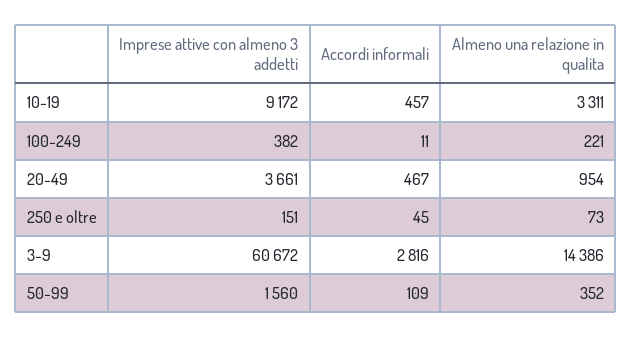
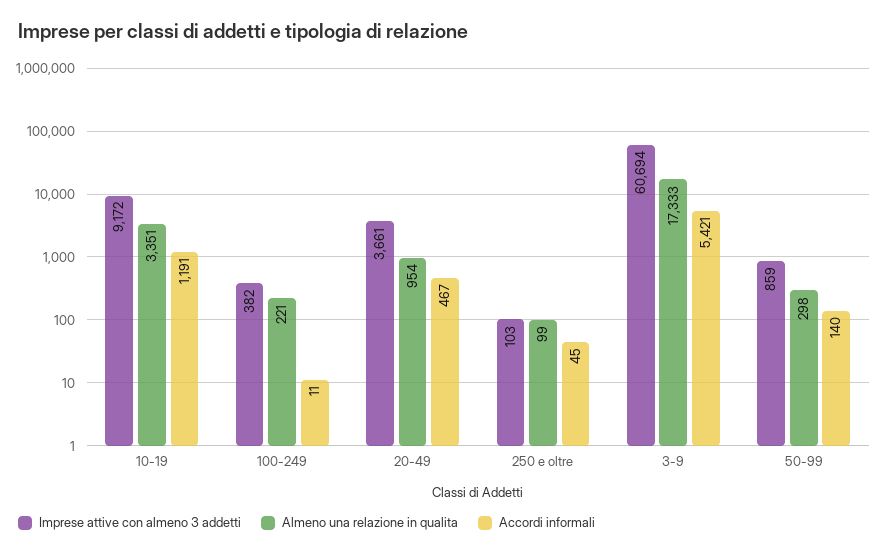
  {
    "Imprese attive con almeno 3 addetti": {
      "10-19": 9172,
      "100-249": 382,
      "20-49": 3661,
-     "250 e oltre": 151,
+     "250 e oltre": 103,
-     "3-9": 60672,
+     "3-9": 60694,
-     "50-99": 1560
+     "50-99": 859
    },
    "Accordi informali": {
-     "10-19": 457,
+     "10-19": 1191,
      "100-249": 11,
      "20-49": 467,
      "250 e oltre": 45,
-     "3-9": 2816,
+     "3-9": 5421,
-     "50-99": 109
+     "50-99": 140
    },
    "Almeno una relazione in qualita": {
-     "10-19": 3311,
+     "10-19": 3351,
      "100-249": 221,
      "20-49": 954,
-     "250 e oltre": 73,
+     "250 e oltre": 99,
-     "3-9": 14386,
+     "3-9": 17333,
-     "50-99": 352
+     "50-99": 298
    }
  }

